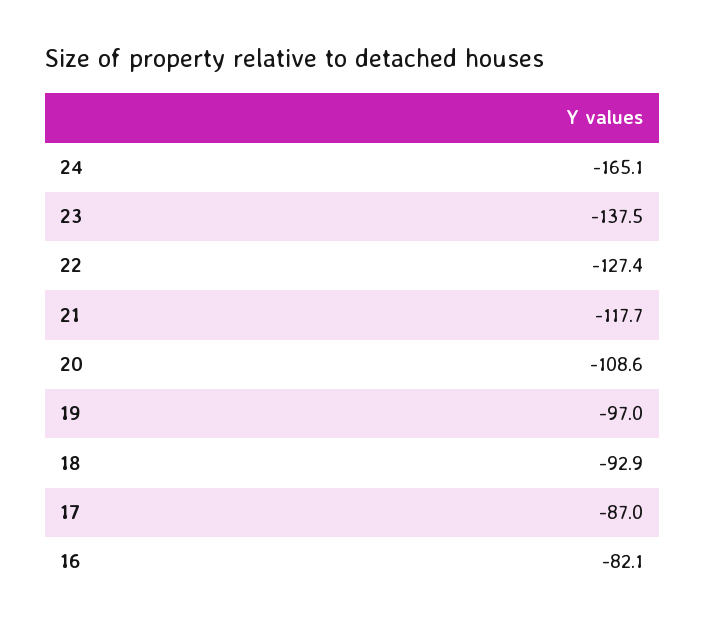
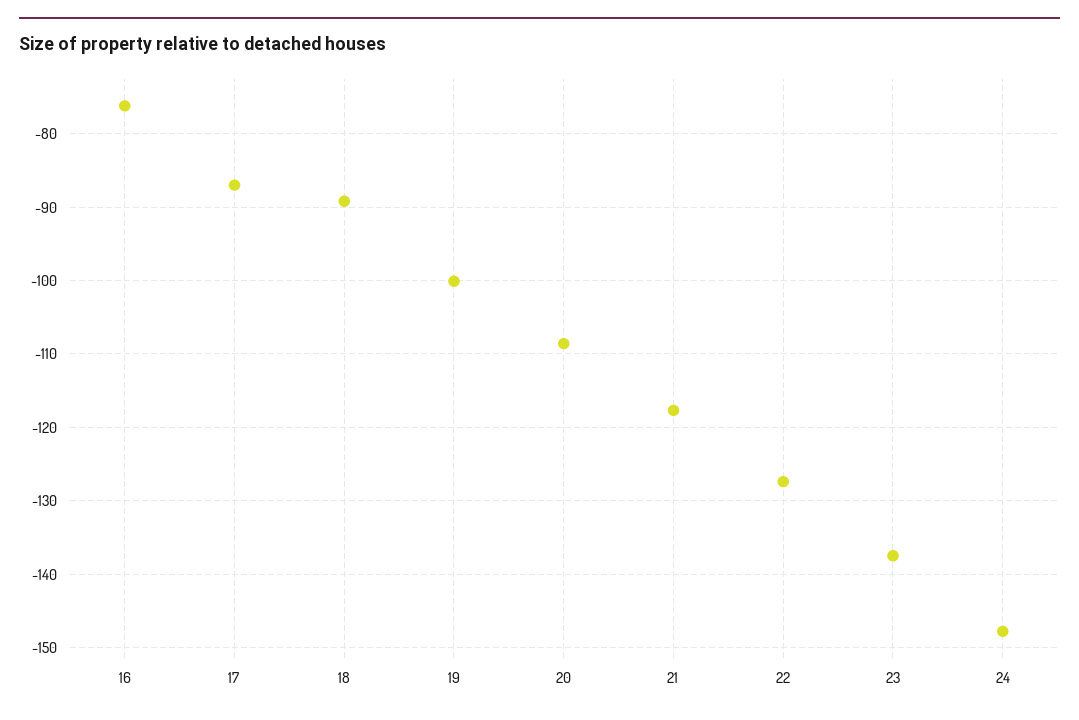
  {
-   "24": -165.1,
+   "24": -148,
    "23": -137.5,
    "22": -127.4,
    "21": -117.7,
    "20": -108.6,
-   "19": -97,
+   "19": -100,
-   "18": -92.9,
+   "18": -89,
    "17": -87,
-   "16": -82.1
+   "16": -76
  }

